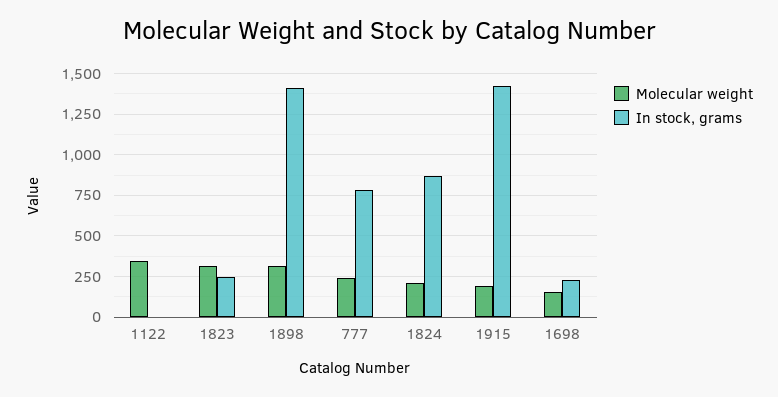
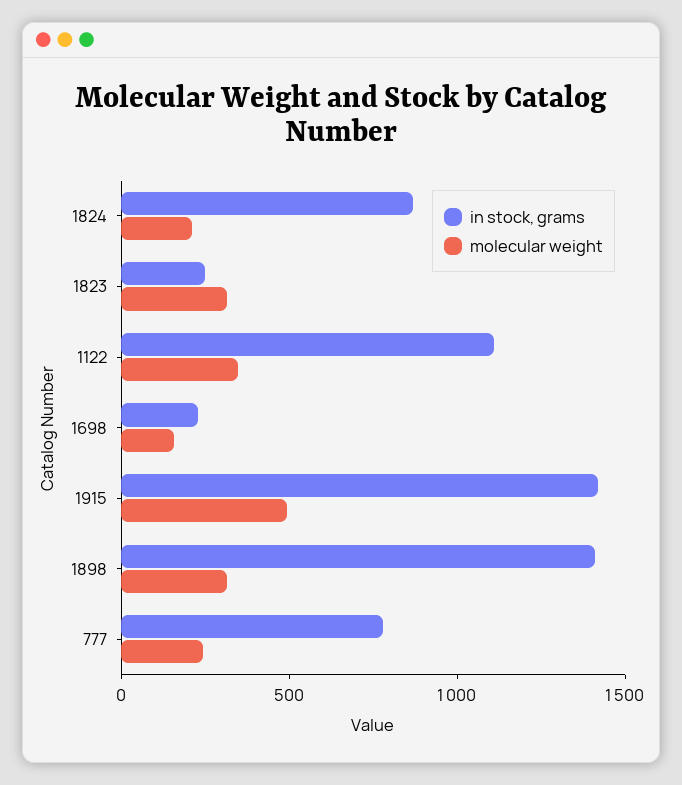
  {
    "Molecular weight": {
      "1122": 350,
      "1823": 300,
      "1898": 300,
      "777": 250,
      "1824": 200,
-     "1915": 200,
+     "1915": 500,
      "1698": 150
    },
    "In stock, grams": {
-     "1122": 0,
+     "1122": 1100,
      "1823": 250,
      "1898": 1400,
      "777": 800,
      "1824": 850,
      "1915": 1400,
      "1698": 250
    }
  }

